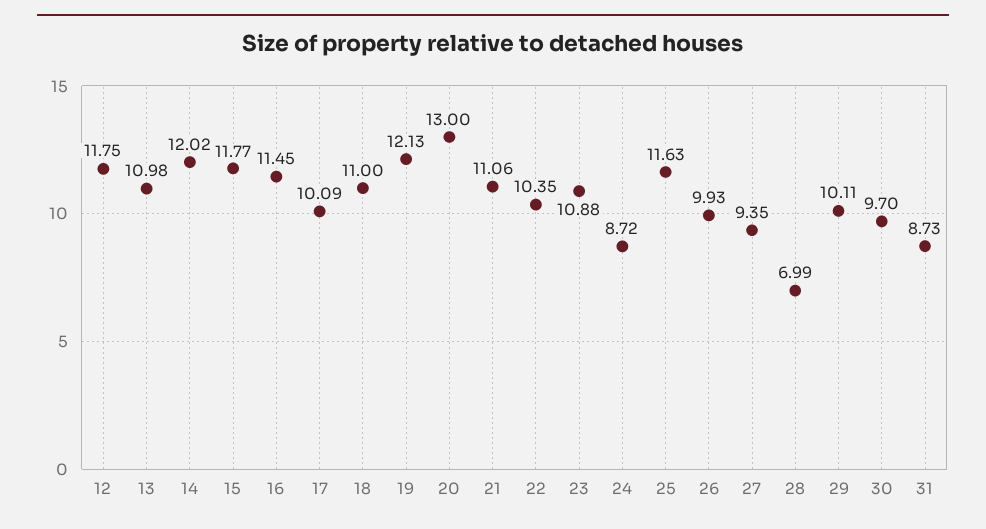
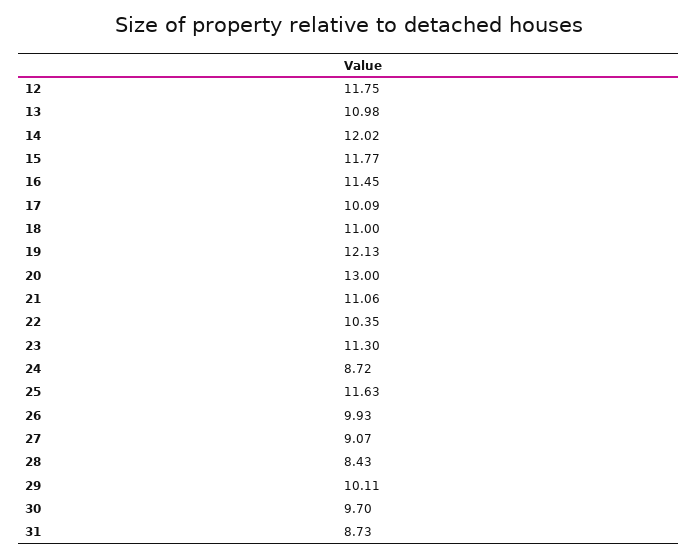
  {
    "12": 11.75,
    "13": 10.98,
    "14": 12.02,
    "15": 11.77,
    "16": 11.45,
    "17": 10.09,
    "18": 11,
    "19": 12.13,
    "20": 13,
    "21": 11.06,
    "22": 10.35,
-   "23": 10.88,
+   "23": 11.3,
    "24": 8.72,
    "25": 11.63,
    "26": 9.93,
-   "27": 9.35,
+   "27": 9.07,
-   "28": 6.99,
+   "28": 8.43,
    "29": 10.11,
    "30": 9.7,
    "31": 8.73
  }

